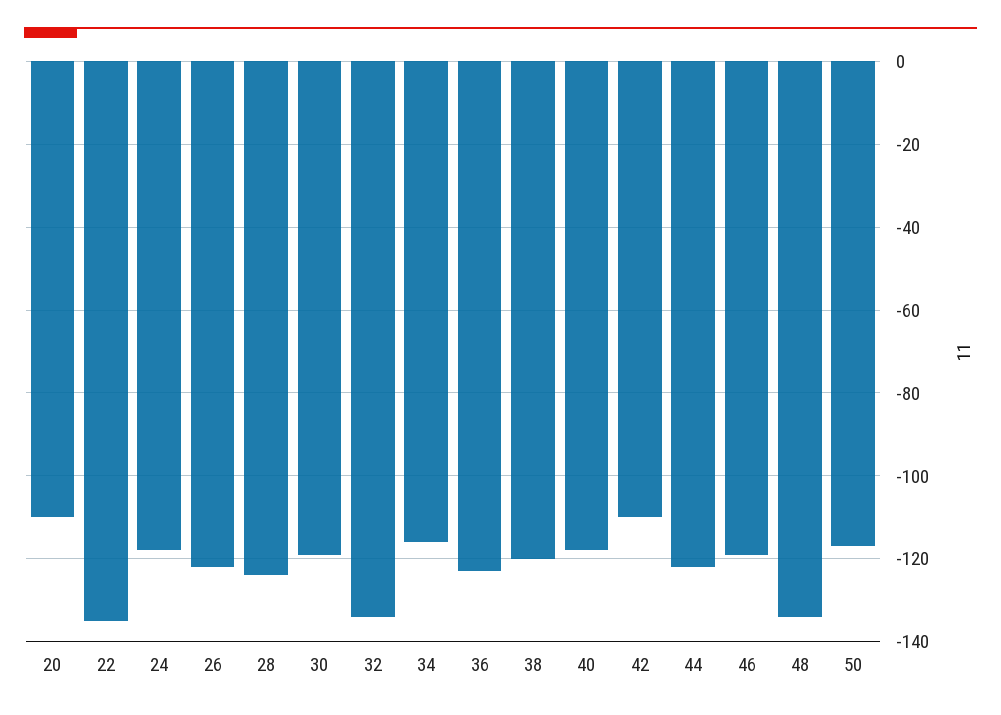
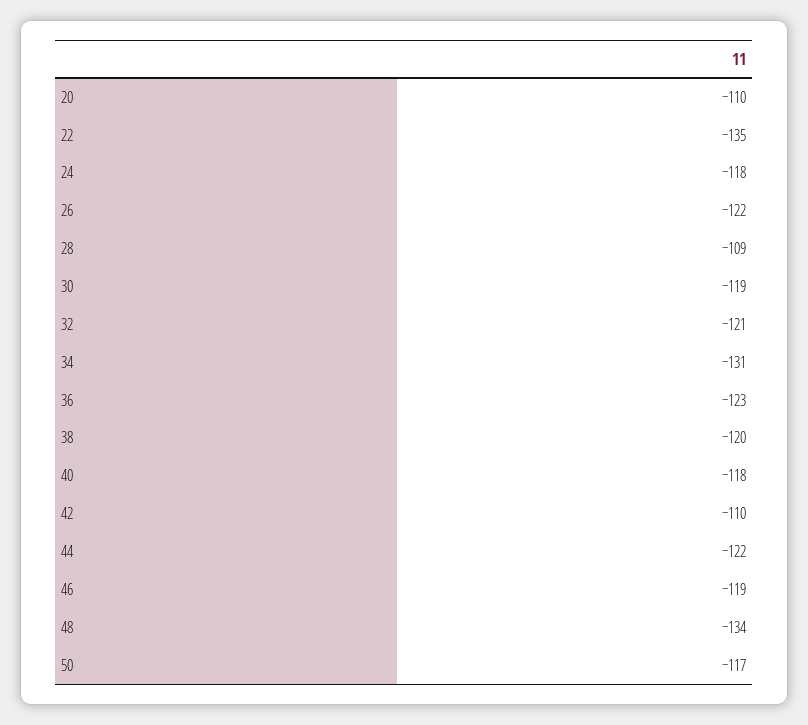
  {
    "20": -110,
    "22": -135,
    "24": -118,
    "26": -122,
-   "28": -125,
+   "28": -109,
    "30": -119,
-   "32": -135,
+   "32": -121,
-   "34": -115,
+   "34": -131,
    "36": -123,
    "38": -120,
    "40": -118,
    "42": -110,
    "44": -122,
    "46": -119,
    "48": -134,
    "50": -117
  }

